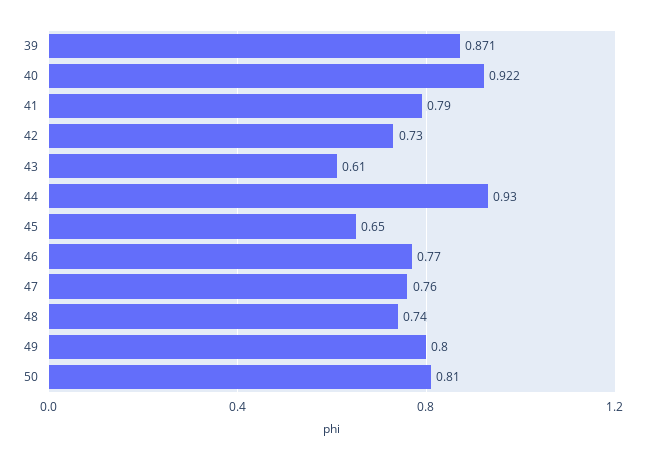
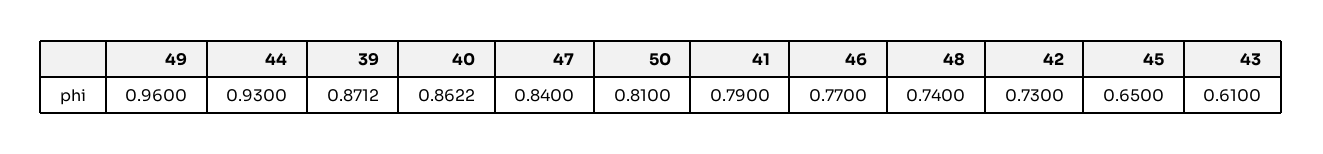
  {
    "39": 0.8712,
-   "40": 0.922,
+   "40": 0.8622,
    "41": 0.79,
    "42": 0.73,
    "43": 0.61,
    "44": 0.93,
    "45": 0.65,
    "46": 0.77,
-   "47": 0.76,
+   "47": 0.84,
    "48": 0.74,
-   "49": 0.8,
+   "49": 0.96,
    "50": 0.81
  }

